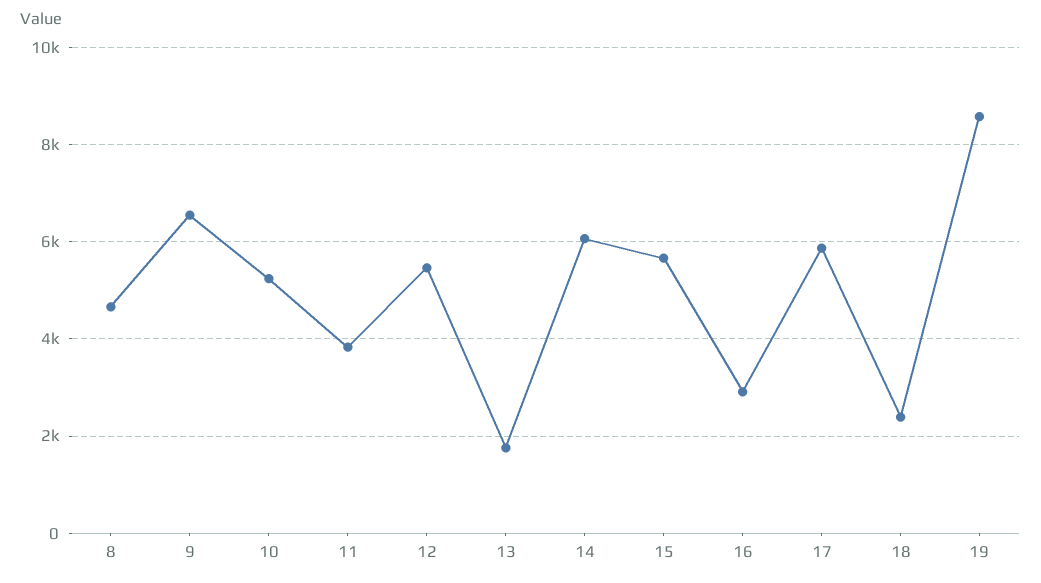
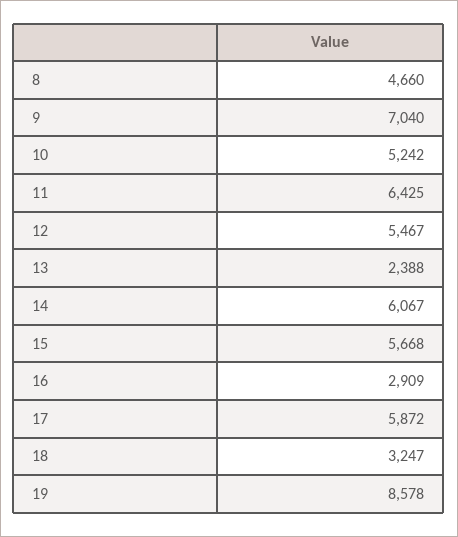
  {
    "8": 4660,
-   "9": 6600,
+   "9": 7040,
    "10": 5242,
-   "11": 3800,
+   "11": 6425,
    "12": 5467,
-   "13": 1800,
+   "13": 2388,
    "14": 6067,
    "15": 5668,
    "16": 2909,
    "17": 5872,
-   "18": 2400,
+   "18": 3247,
    "19": 8578
  }

